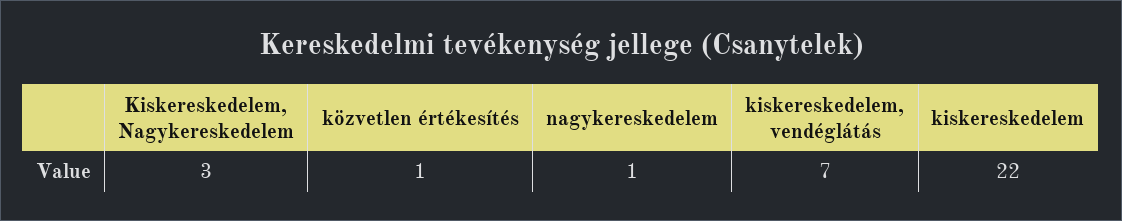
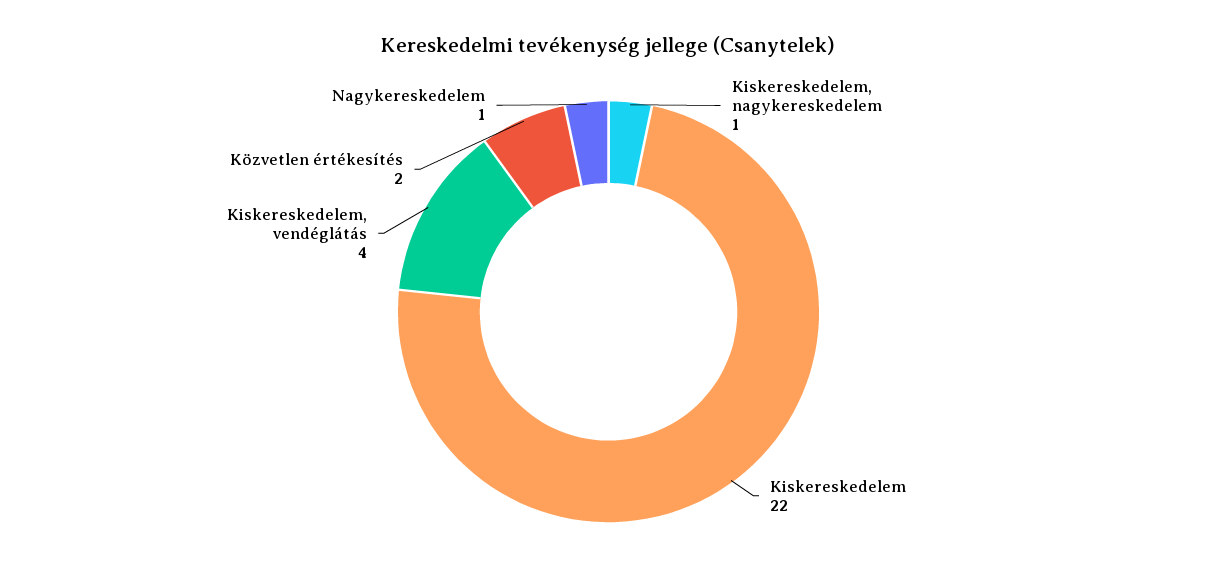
  {
-   "Kiskereskedelem, Nagykereskedelem": 3,
+   "Kiskereskedelem, Nagykereskedelem": 1,
-   "közvetlen értékesítés": 1,
+   "közvetlen értékesítés": 2,
    "nagykereskedelem": 1,
-   "kiskereskedelem, vendéglátás": 7,
+   "kiskereskedelem, vendéglátás": 4,
    "kiskereskedelem": 22
  }

